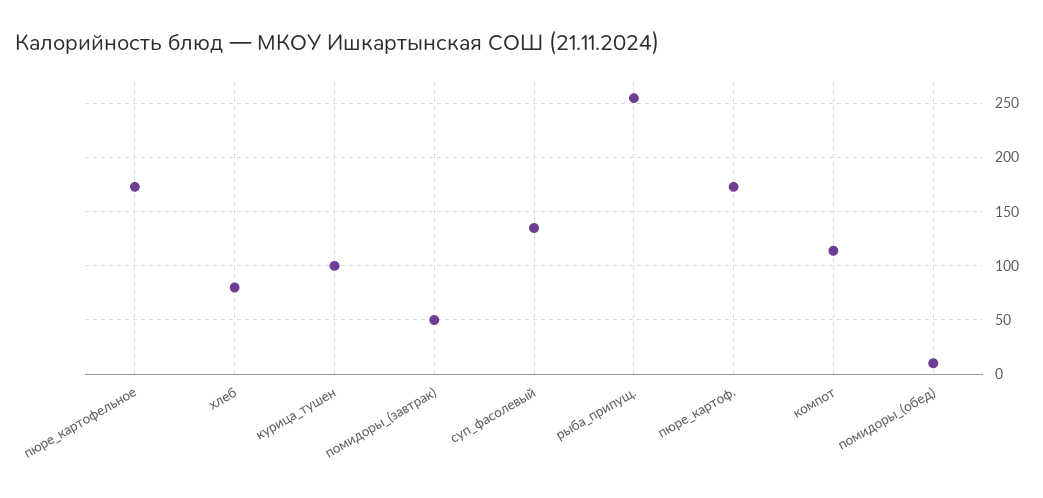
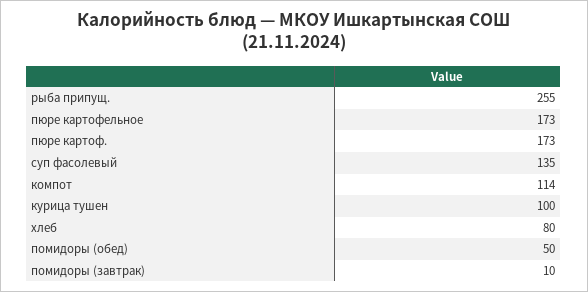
  {
    "пюре_картофельное": 173,
    "хлеб": 80,
    "курица_тушен": 100,
-   "помидоры_(завтрак)": 50,
+   "помидоры_(завтрак)": 10,
    "суп_фасолевый": 135,
    "рыба_припущ.": 255,
    "пюре_картоф.": 173,
    "компот": 114,
-   "помидоры_(обед)": 10
+   "помидоры_(обед)": 50
  }

